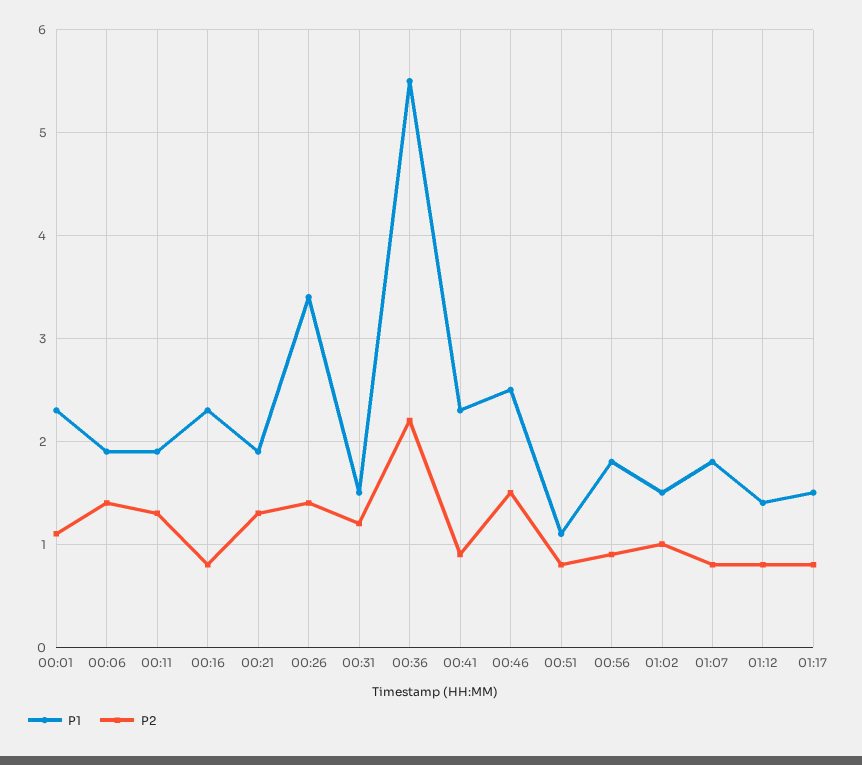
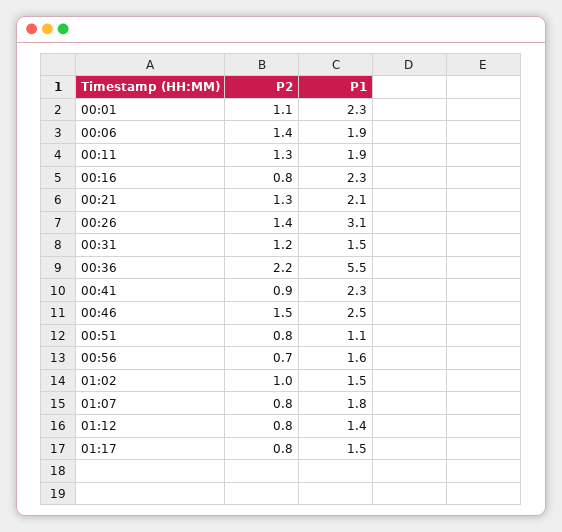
  {
    "P1": {
      "00:01": 2.3,
      "00:06": 1.9,
      "00:11": 1.9,
      "00:16": 2.3,
-     "00:21": 1.9,
+     "00:21": 2.1,
-     "00:26": 3.4,
+     "00:26": 3.1,
      "00:31": 1.5,
      "00:36": 5.5,
      "00:41": 2.3,
      "00:46": 2.5,
      "00:51": 1.1,
-     "00:56": 1.8,
+     "00:56": 1.6,
      "01:02": 1.5,
      "01:07": 1.8,
      "01:12": 1.4,
      "01:17": 1.5
    },
    "P2": {
      "00:01": 1.1,
      "00:06": 1.4,
      "00:11": 1.3,
      "00:16": 0.8,
      "00:21": 1.3,
      "00:26": 1.4,
      "00:31": 1.2,
      "00:36": 2.2,
      "00:41": 0.9,
      "00:46": 1.5,
      "00:51": 0.8,
-     "00:56": 0.9,
+     "00:56": 0.7,
      "01:02": 1,
      "01:07": 0.8,
      "01:12": 0.8,
      "01:17": 0.8
    }
  }

